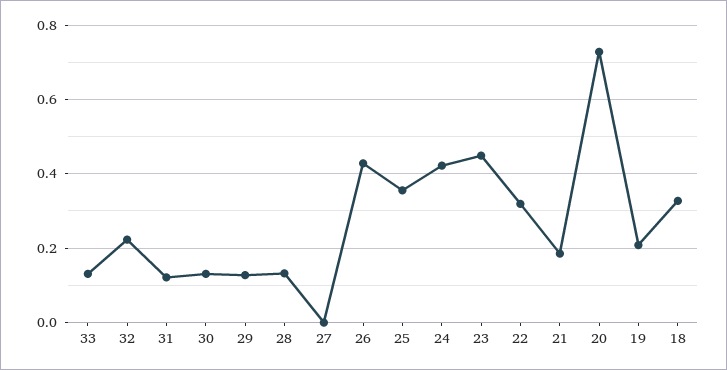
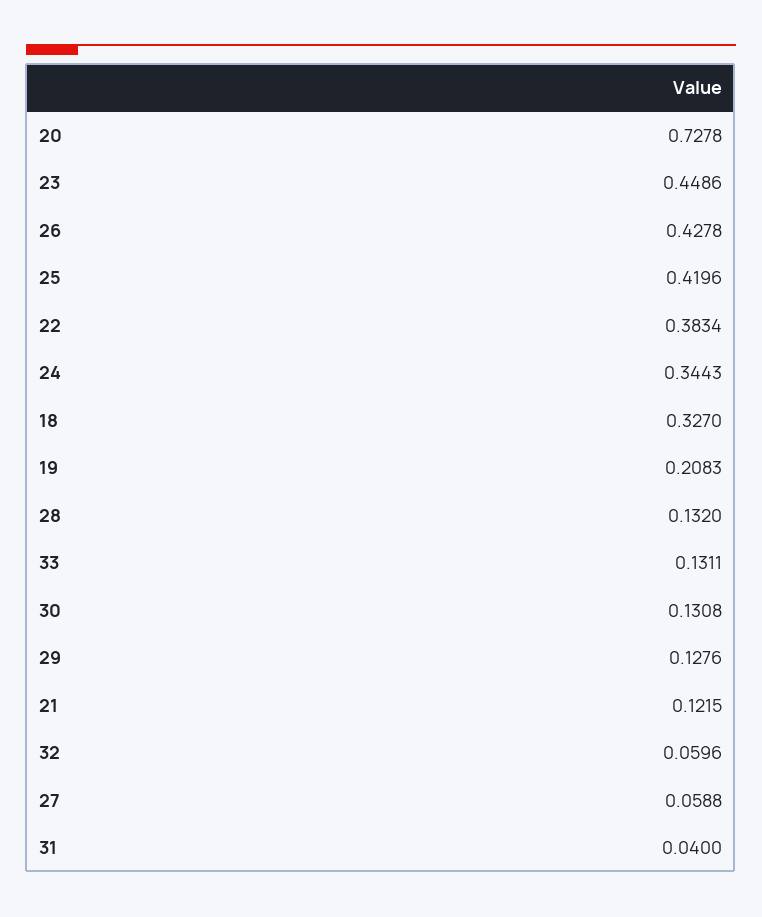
  {
    "33": 0.1311,
-   "32": 0.22,
+   "32": 0.0596,
-   "31": 0.12,
+   "31": 0.04,
    "30": 0.1308,
    "29": 0.1276,
    "28": 0.132,
-   "27": 0,
+   "27": 0.0588,
    "26": 0.4278,
-   "25": 0.36,
+   "25": 0.4196,
-   "24": 0.42,
+   "24": 0.3443,
    "23": 0.4486,
-   "22": 0.32,
+   "22": 0.3834,
-   "21": 0.18,
+   "21": 0.1215,
    "20": 0.7278,
    "19": 0.2083,
    "18": 0.327
  }

